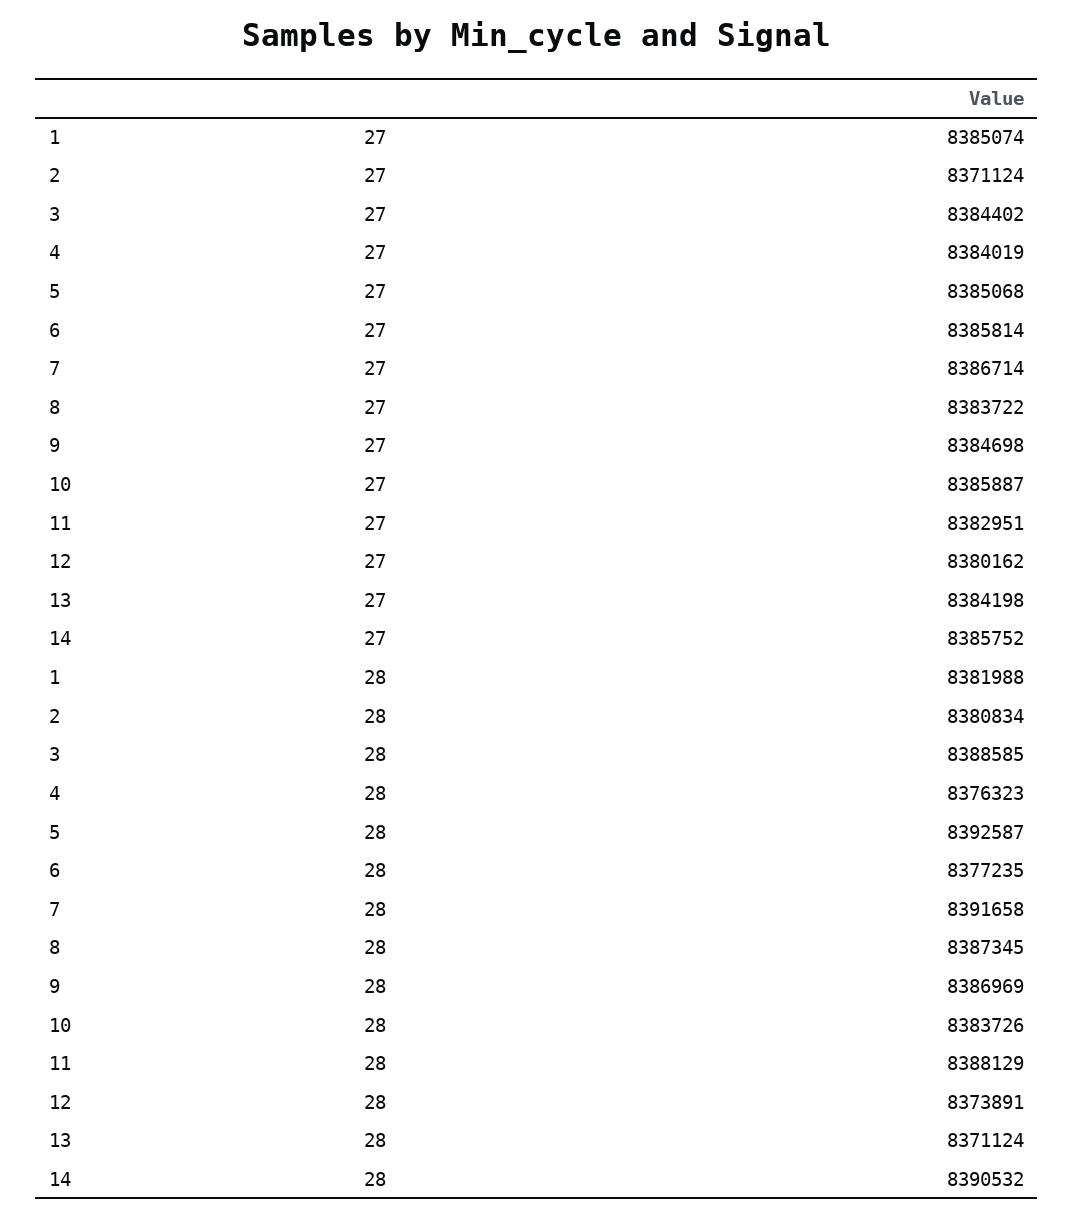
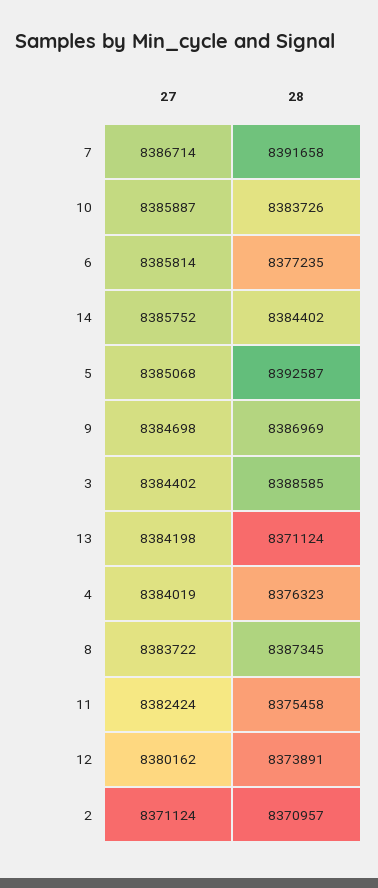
  {
-   "1": {
-     "27": 8385074,
-     "28": 8381988
-   },
    "2": {
      "27": 8371124,
-     "28": 8380834
+     "28": 8370957
    },
    "3": {
      "27": 8384402,
      "28": 8388585
    },
    "4": {
      "27": 8384019,
      "28": 8376323
    },
    "5": {
      "27": 8385068,
      "28": 8392587
    },
    "6": {
      "27": 8385814,
      "28": 8377235
    },
    "7": {
      "27": 8386714,
      "28": 8391658
    },
    "8": {
      "27": 8383722,
      "28": 8387345
    },
    "9": {
      "27": 8384698,
      "28": 8386969
    },
    "10": {
      "27": 8385887,
      "28": 8383726
    },
    "11": {
-     "27": 8382951,
+     "27": 8382424,
-     "28": 8388129
+     "28": 8375458
    },
    "12": {
      "27": 8380162,
      "28": 8373891
    },
    "13": {
      "27": 8384198,
      "28": 8371124
    },
    "14": {
      "27": 8385752,
-     "28": 8390532
+     "28": 8384402
    }
  }

